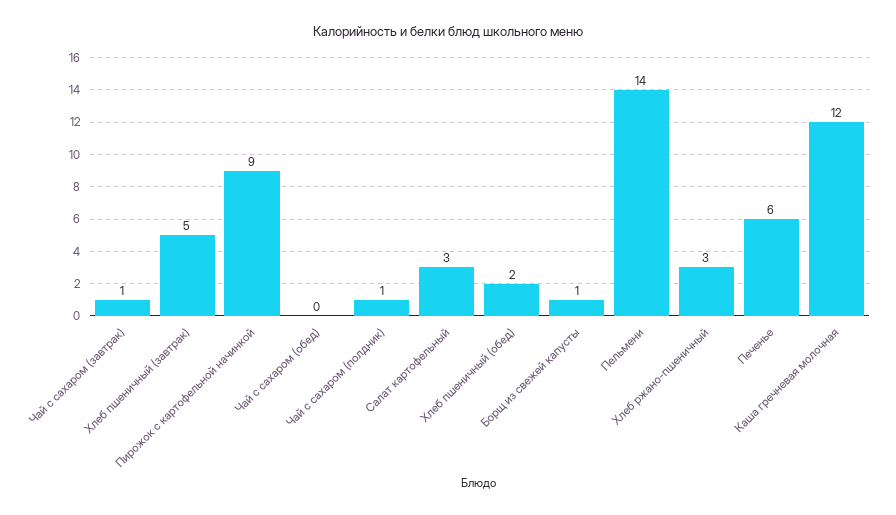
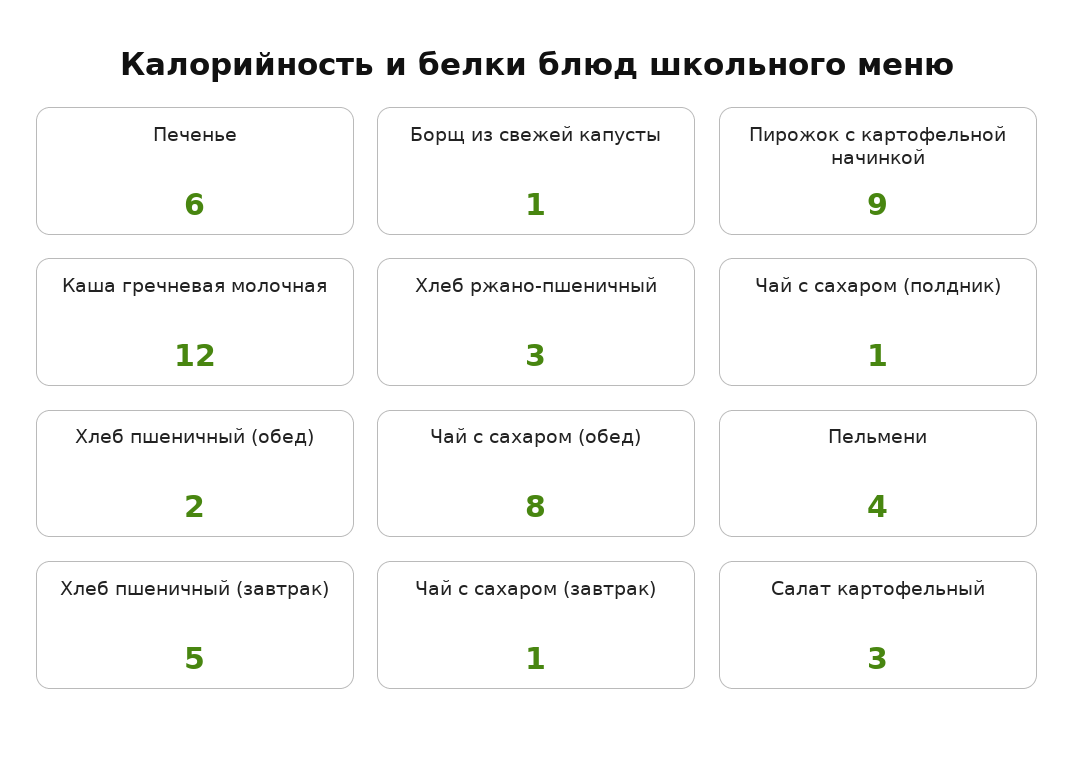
  {
    "Чай с сахаром (завтрак)": 1,
    "Хлеб пшеничный (завтрак)": 5,
    "Пирожок с картофельной начинкой": 9,
-   "Чай с сахаром (обед)": 0,
+   "Чай с сахаром (обед)": 8,
    "Чай с сахаром (полдник)": 1,
    "Салат картофельный": 3,
    "Хлеб пшеничный (обед)": 2,
    "Борщ из свежей капусты": 1,
-   "Пельмени": 14,
+   "Пельмени": 4,
    "Хлеб ржано-пшеничный": 3,
    "Печенье": 6,
    "Каша гречневая молочная": 12
  }

